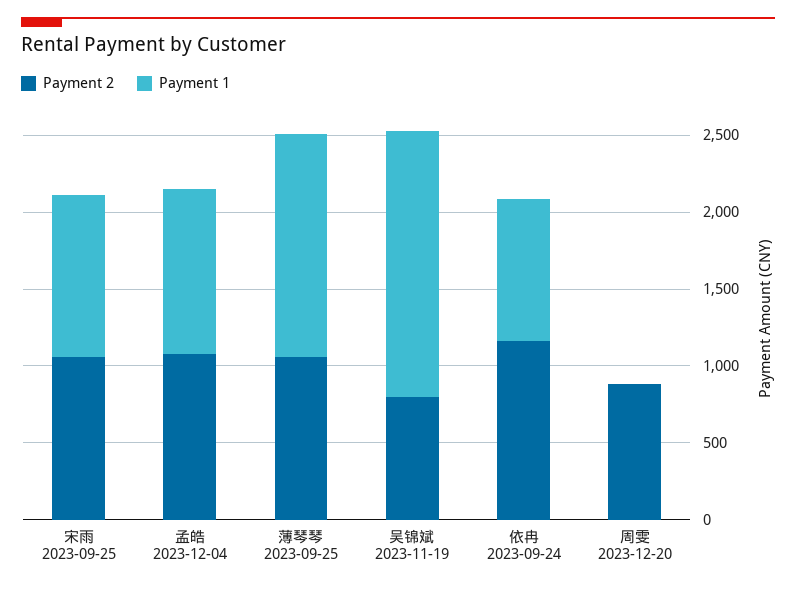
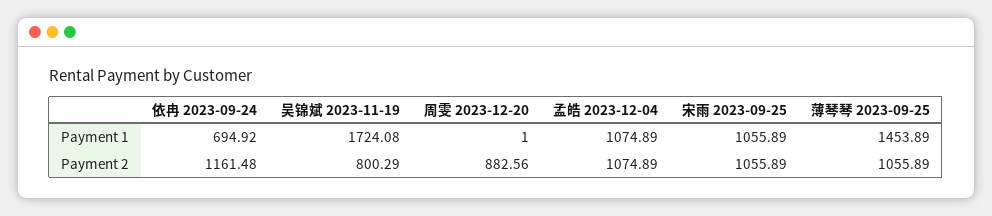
  {
    "Payment 2": {
      "宋雨 2023-09-25": 1055.89,
      "孟皓 2023-12-04": 1074.89,
      "薄琴琴 2023-09-25": 1055.89,
      "吴锦斌 2023-11-19": 800.29,
      "依冉 2023-09-24": 1161.48,
      "周雯 2023-12-20": 882.56
    },
    "Payment 1": {
      "宋雨 2023-09-25": 1055.89,
      "孟皓 2023-12-04": 1074.89,
      "薄琴琴 2023-09-25": 1453.89,
      "吴锦斌 2023-11-19": 1724.08,
-     "依冉 2023-09-24": 900,
+     "依冉 2023-09-24": 694.92,
      "周雯 2023-12-20": 1
    }
  }

